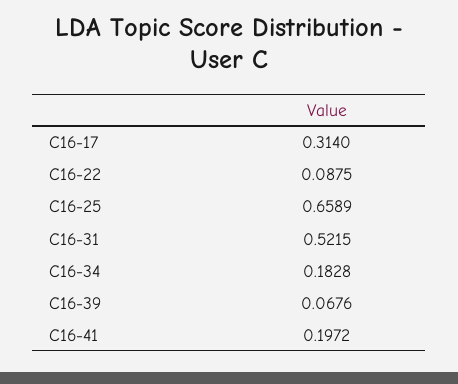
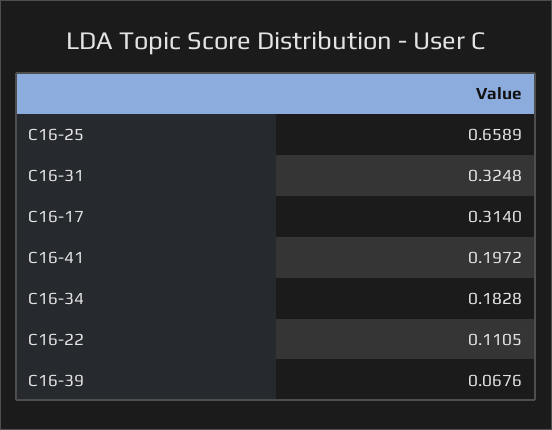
  {
    "C16-17": 0.314,
-   "C16-22": 0.0875,
+   "C16-22": 0.1105,
    "C16-25": 0.6589,
-   "C16-31": 0.5215,
+   "C16-31": 0.3248,
    "C16-34": 0.1828,
    "C16-39": 0.0676,
    "C16-41": 0.1972
  }

